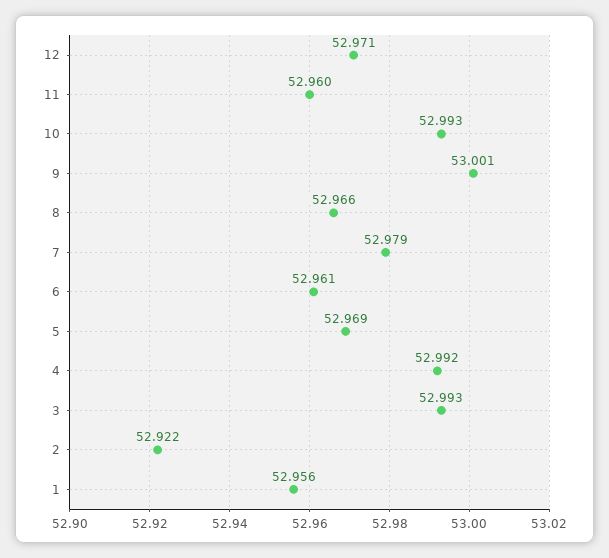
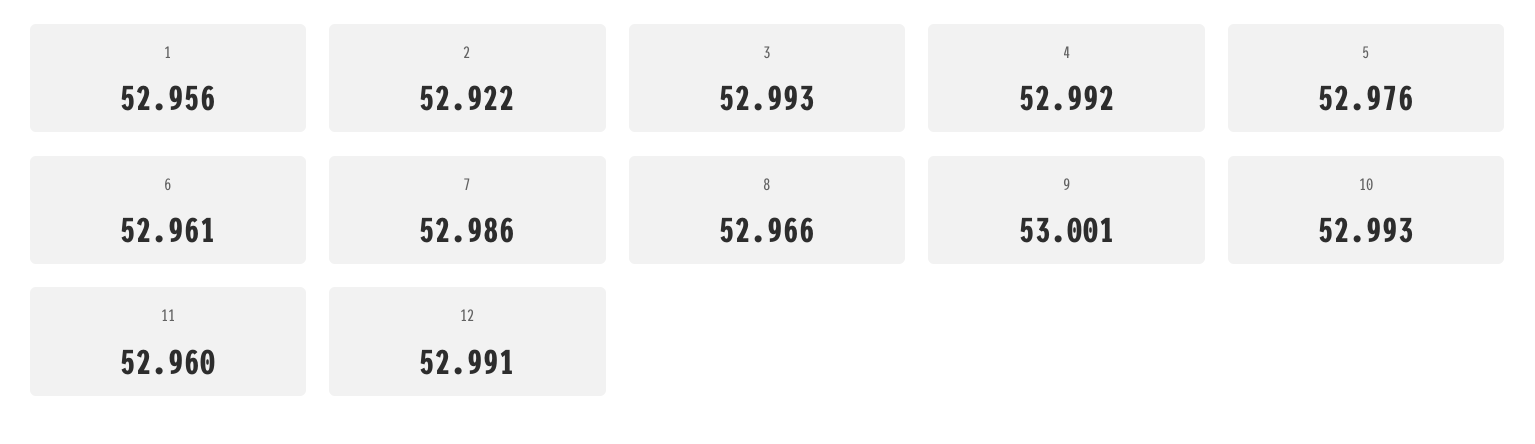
  {
-   "12": 52.971,
+   "12": 52.991,
    "11": 52.96,
    "10": 52.993,
    "9": 53.001,
    "8": 52.966,
-   "7": 52.979,
+   "7": 52.986,
    "6": 52.961,
-   "5": 52.969,
+   "5": 52.976,
    "4": 52.992,
    "3": 52.993,
    "2": 52.922,
    "1": 52.956
  }

